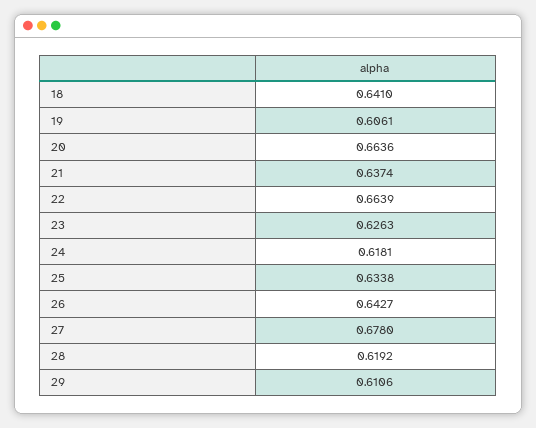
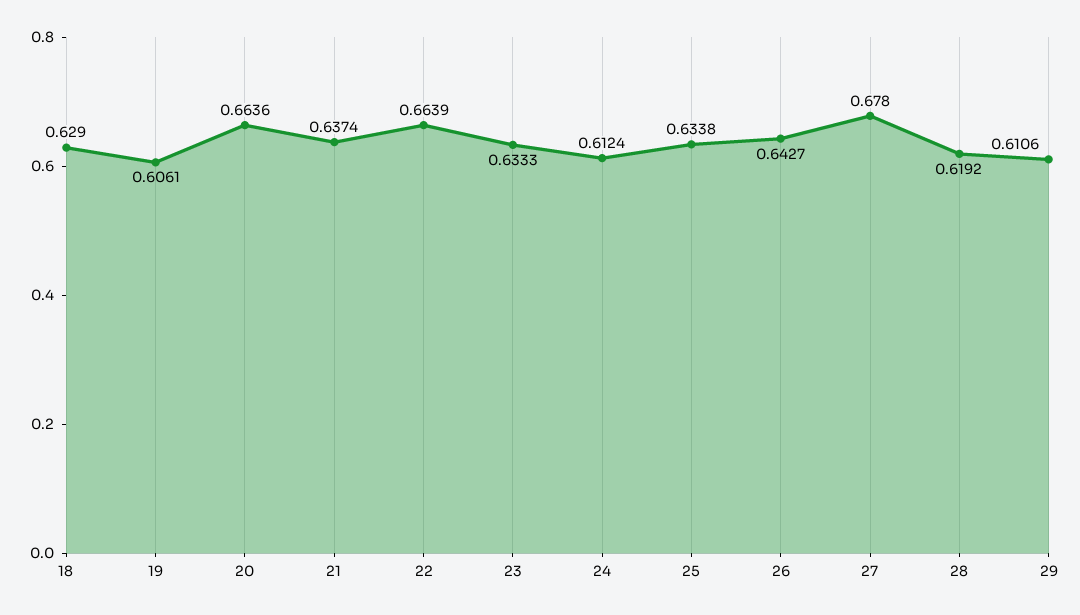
  {
-   "18": 0.641,
+   "18": 0.629,
    "19": 0.6061,
    "20": 0.6636,
    "21": 0.6374,
    "22": 0.6639,
-   "23": 0.6263,
+   "23": 0.6333,
-   "24": 0.6181,
+   "24": 0.6124,
    "25": 0.6338,
    "26": 0.6427,
    "27": 0.678,
    "28": 0.6192,
    "29": 0.6106
  }

